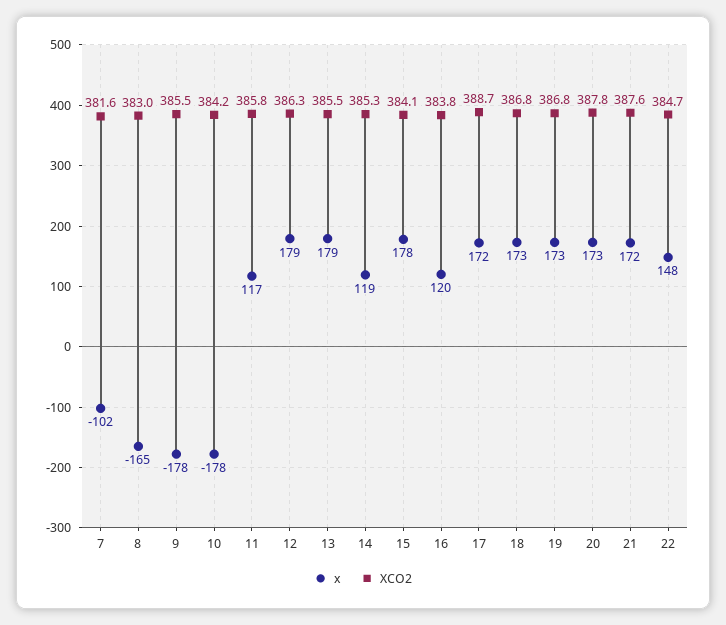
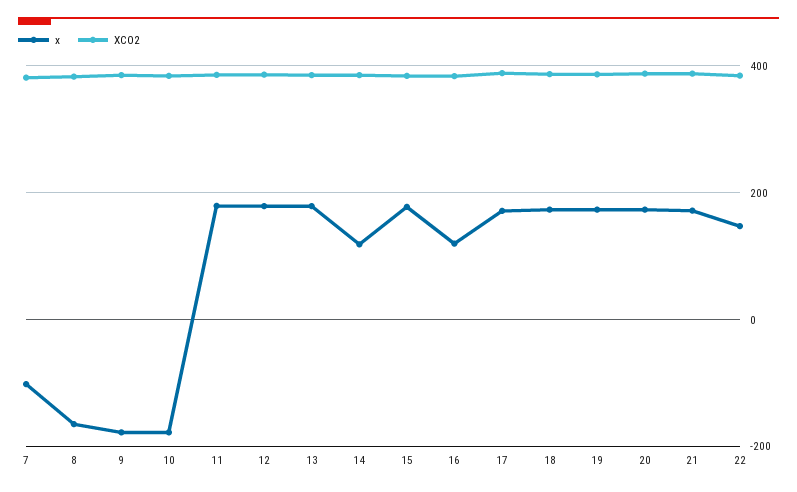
  {
    "x": {
      "7": -102,
      "8": -165,
      "9": -178,
      "10": -178,
-     "11": 117,
+     "11": 180,
      "12": 179,
      "13": 179,
      "14": 119,
      "15": 178,
      "16": 120,
      "17": 172,
      "18": 173,
      "19": 173,
      "20": 173,
      "21": 172,
      "22": 148
    },
    "XCO2": {
      "7": 381.6,
      "8": 383,
      "9": 385.5,
      "10": 384.2,
      "11": 385.8,
      "12": 386.3,
      "13": 385.5,
      "14": 385.3,
      "15": 384.1,
      "16": 383.8,
      "17": 388.7,
      "18": 386.8,
      "19": 386.8,
      "20": 387.8,
      "21": 387.6,
      "22": 384.7
    }
  }

